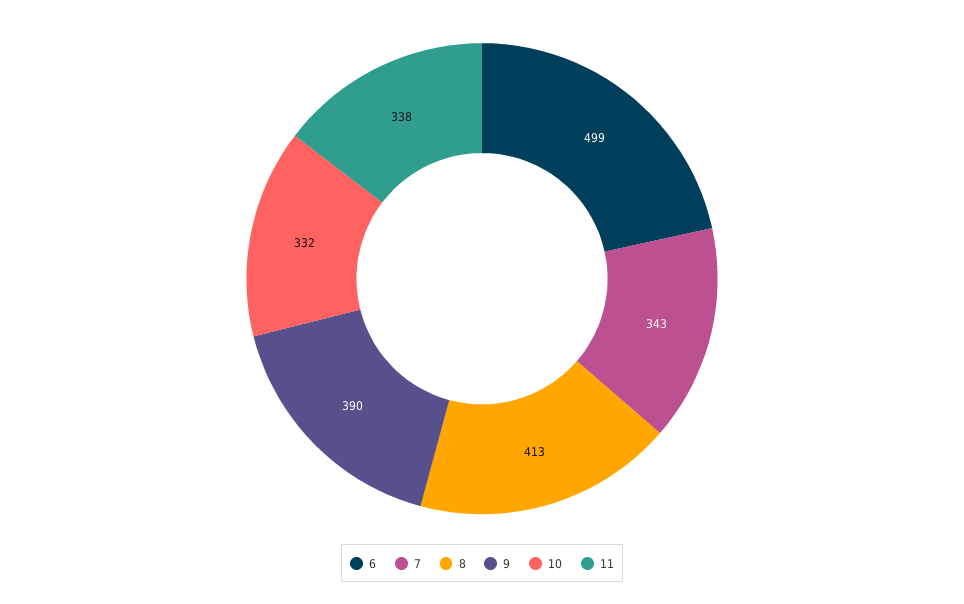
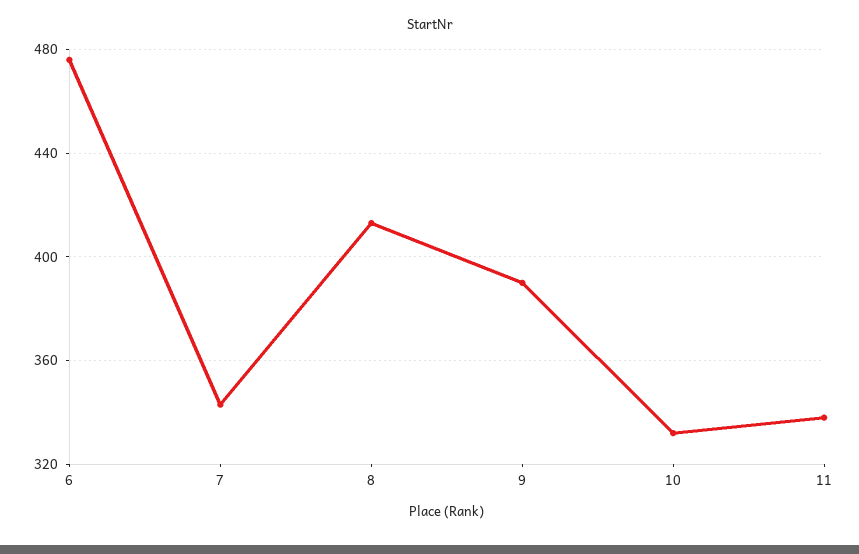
  {
-   "6": 499,
+   "6": 475,
    "7": 343,
    "8": 413,
    "9": 390,
    "10": 332,
    "11": 338
  }

